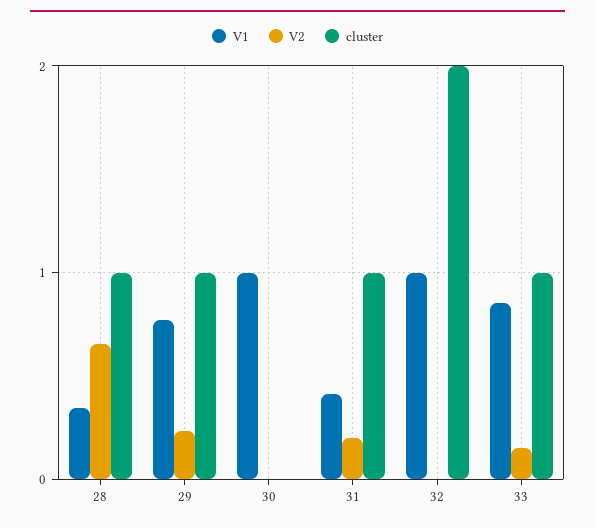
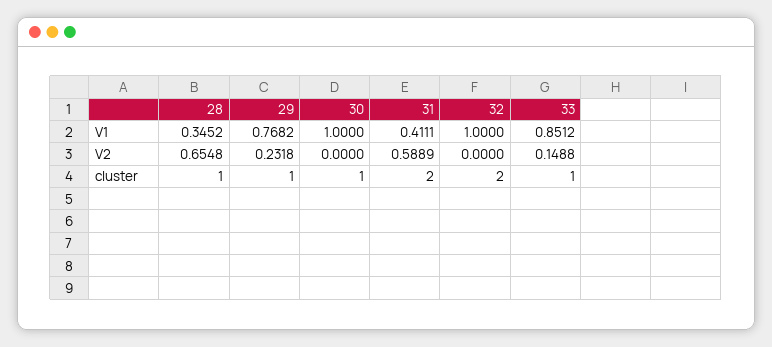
  {
    "V1": {
      "28": 0.3452,
      "29": 0.7682,
      "30": 1,
      "31": 0.4111,
      "32": 1,
      "33": 0.8512
    },
    "V2": {
      "28": 0.6548,
      "29": 0.2318,
      "30": 0,
-     "31": 0.2,
+     "31": 0.5889,
      "32": 0,
      "33": 0.1488
    },
    "cluster": {
      "28": 1,
      "29": 1,
-     "30": 0,
+     "30": 1,
-     "31": 1,
+     "31": 2,
      "32": 2,
      "33": 1
    }
  }

